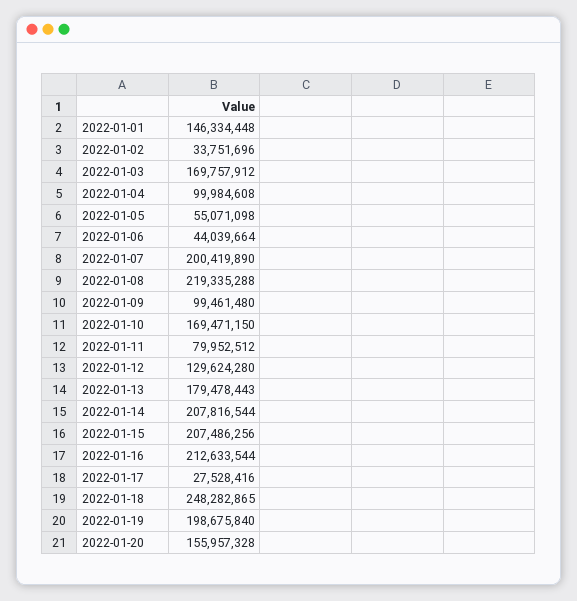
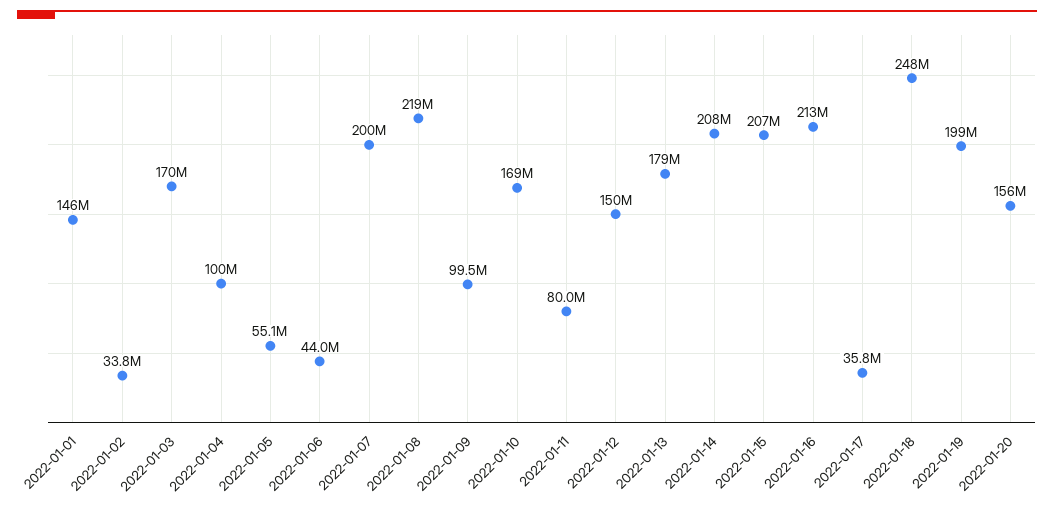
  {
    "2022-01-01": 146334448,
    "2022-01-02": 33751696,
    "2022-01-03": 169757912,
    "2022-01-04": 99984608,
    "2022-01-05": 55071098,
    "2022-01-06": 44039664,
    "2022-01-07": 200419890,
    "2022-01-08": 219335288,
    "2022-01-09": 99461480,
    "2022-01-10": 169471150,
    "2022-01-11": 79952512,
-   "2022-01-12": 129624280,
+   "2022-01-12": 150000000,
    "2022-01-13": 179478443,
    "2022-01-14": 207816544,
    "2022-01-15": 207486256,
    "2022-01-16": 212633544,
-   "2022-01-17": 27528416,
+   "2022-01-17": 35800000,
    "2022-01-18": 248282865,
    "2022-01-19": 198675840,
    "2022-01-20": 155957328
  }

